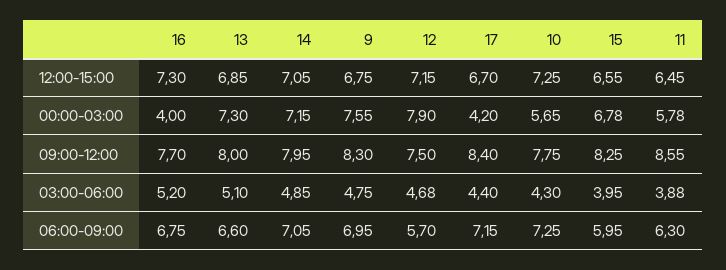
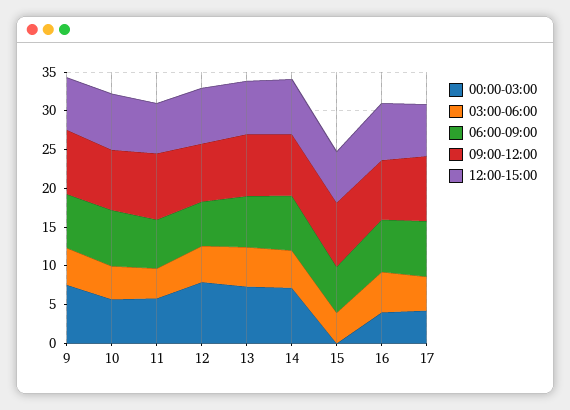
  {
    "12:00-15:00": {
      "16": 7.3,
      "13": 6.85,
      "14": 7.05,
      "9": 6.75,
      "12": 7.15,
      "17": 6.7,
      "10": 7.25,
      "15": 6.55,
      "11": 6.45
    },
    "00:00-03:00": {
      "16": 4,
      "13": 7.3,
      "14": 7.15,
      "9": 7.55,
      "12": 7.9,
      "17": 4.2,
      "10": 5.65,
-     "15": 6.78,
+     "15": 0,
      "11": 5.78
    },
    "09:00-12:00": {
      "16": 7.7,
      "13": 8,
      "14": 7.95,
      "9": 8.3,
      "12": 7.5,
      "17": 8.4,
      "10": 7.75,
      "15": 8.25,
      "11": 8.55
    },
    "03:00-06:00": {
      "16": 5.2,
      "13": 5.1,
      "14": 4.85,
      "9": 4.75,
      "12": 4.68,
      "17": 4.4,
      "10": 4.3,
      "15": 3.95,
      "11": 3.88
    },
    "06:00-09:00": {
      "16": 6.75,
      "13": 6.6,
      "14": 7.05,
      "9": 6.95,
      "12": 5.7,
      "17": 7.15,
      "10": 7.25,
      "15": 5.95,
      "11": 6.3
    }
  }

